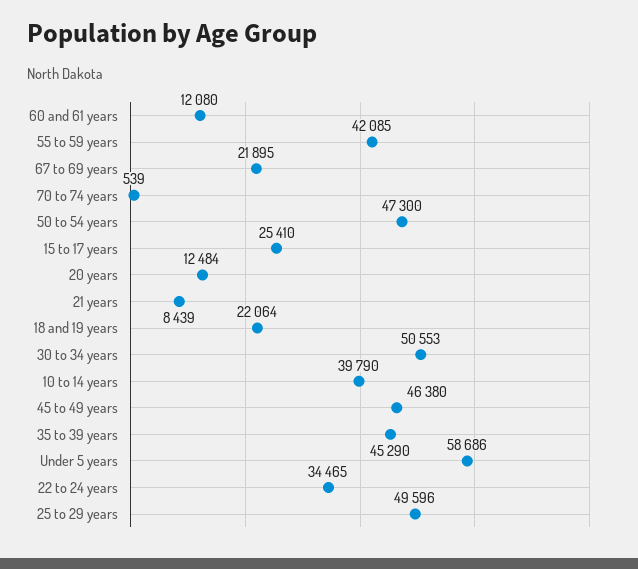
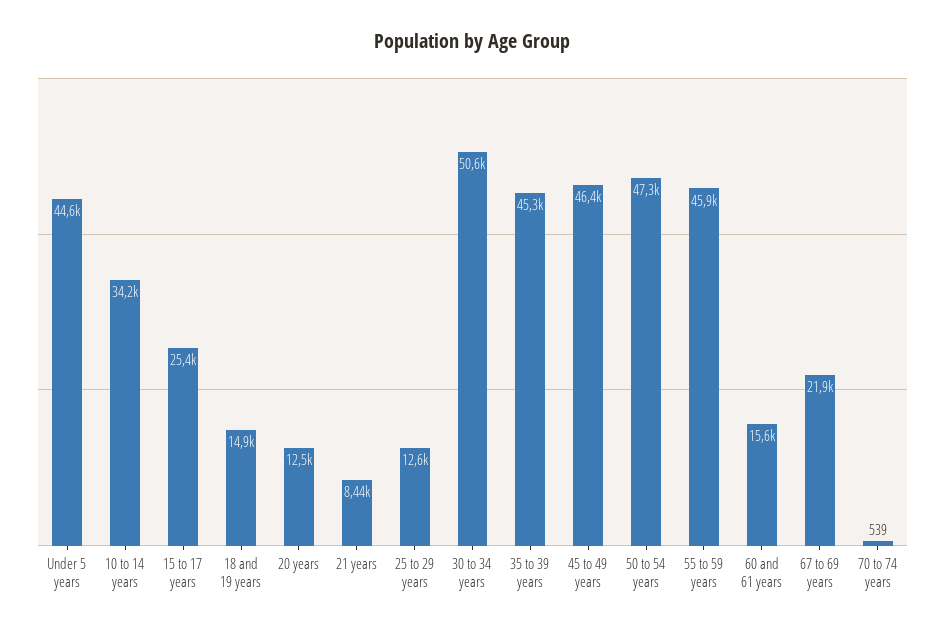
  {
-   "60 and 61 years": 12080,
+   "60 and 61 years": 15600,
-   "55 to 59 years": 42085,
+   "55 to 59 years": 45900,
    "67 to 69 years": 21895,
    "70 to 74 years": 539,
    "50 to 54 years": 47300,
    "15 to 17 years": 25410,
    "20 years": 12484,
    "21 years": 8439,
-   "18 and 19 years": 22064,
+   "18 and 19 years": 14900,
    "30 to 34 years": 50553,
-   "10 to 14 years": 39790,
+   "10 to 14 years": 34200,
    "45 to 49 years": 46380,
    "35 to 39 years": 45290,
-   "Under 5 years": 58686,
+   "Under 5 years": 44600,
-   "22 to 24 years": 34465,
-   "25 to 29 years": 49596
+   "25 to 29 years": 12600
  }

